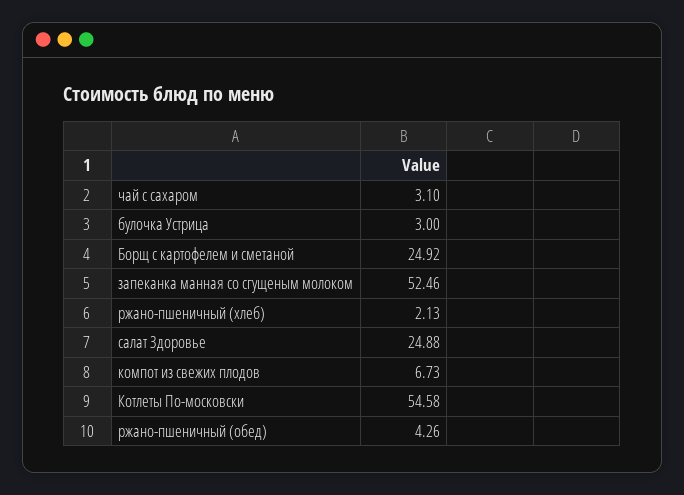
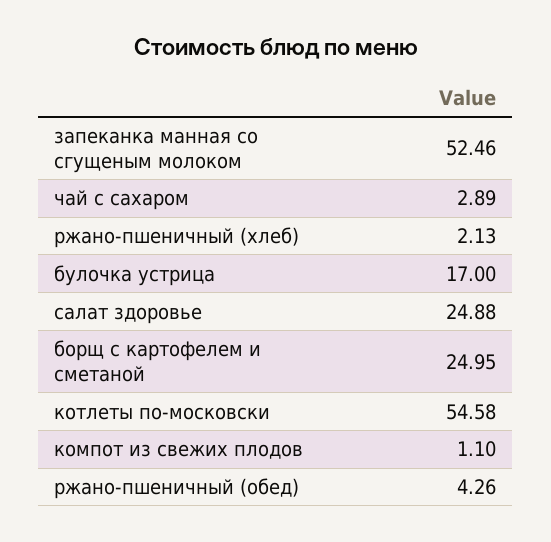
  {
-   "чай с сахаром": 3.1,
+   "чай с сахаром": 2.89,
-   "булочка Устрица": 3,
+   "булочка Устрица": 17,
-   "Борщ с картофелем и сметаной": 24.92,
+   "Борщ с картофелем и сметаной": 24.95,
    "запеканка манная со сгущеным молоком": 52.46,
    "ржано-пшеничный (хлеб)": 2.13,
    "салат Здоровье": 24.88,
-   "компот из свежих плодов": 6.73,
+   "компот из свежих плодов": 1.1,
    "Котлеты По-московски": 54.58,
    "ржано-пшеничный (обед)": 4.26
  }

